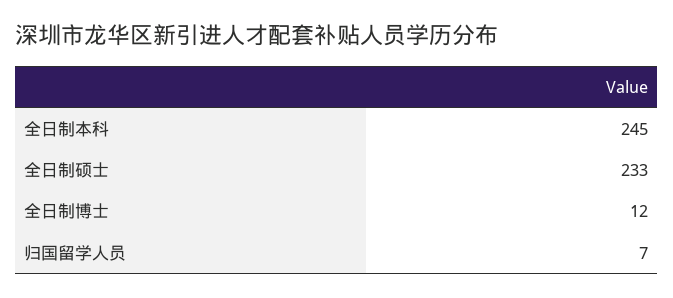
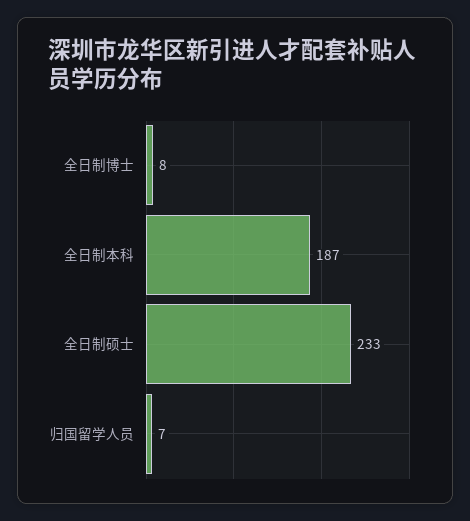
  {
-   "全日制本科": 245,
+   "全日制本科": 187,
    "全日制硕士": 233,
-   "全日制博士": 12,
+   "全日制博士": 8,
    "归国留学人员": 7
  }

